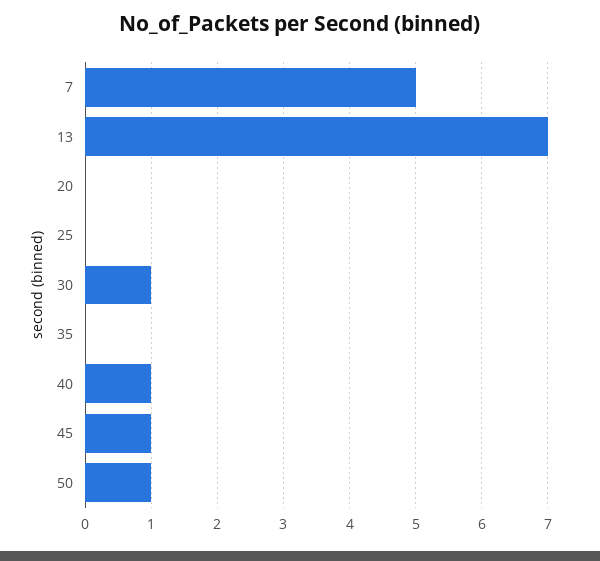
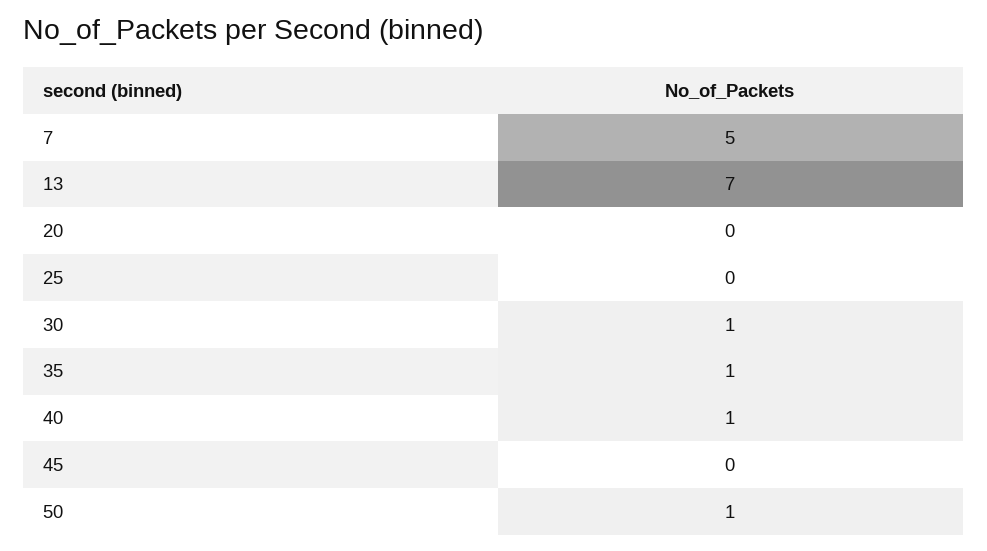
  {
    "7": 5,
    "13": 7,
    "20": 0,
    "25": 0,
    "30": 1,
-   "35": 0,
+   "35": 1,
    "40": 1,
-   "45": 1,
+   "45": 0,
    "50": 1
  }

